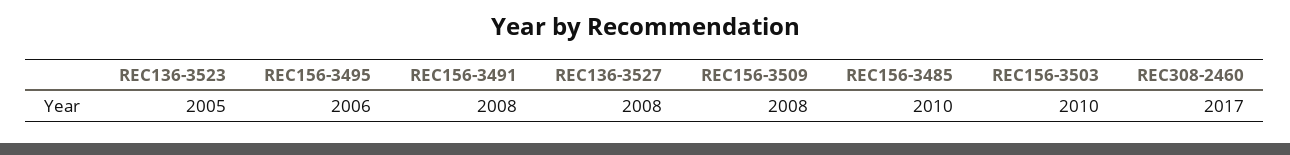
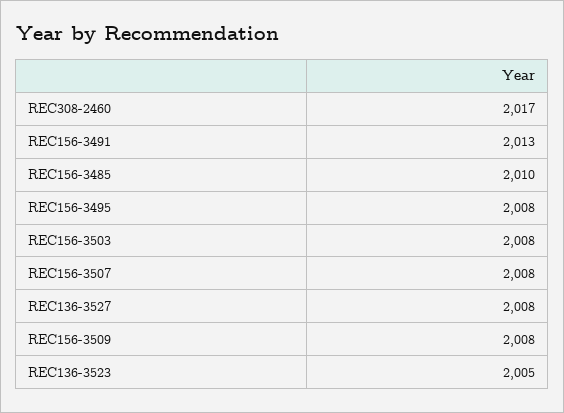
  {
    "REC136-3523": 2005,
-   "REC156-3495": 2006,
+   "REC156-3495": 2008,
-   "REC156-3491": 2008,
+   "REC156-3491": 2013,
    "REC136-3527": 2008,
    "REC156-3509": 2008,
    "REC156-3485": 2010,
-   "REC156-3503": 2010,
+   "REC156-3503": 2008,
-   "REC308-2460": 2017
+   "REC308-2460": 2017,
+   "REC156-3507": 2008
  }

